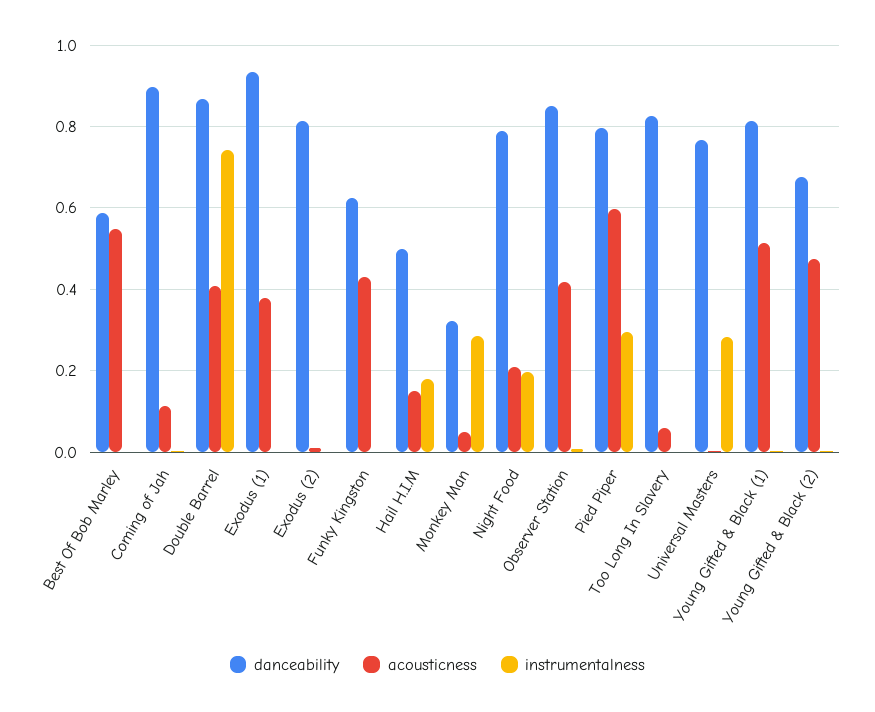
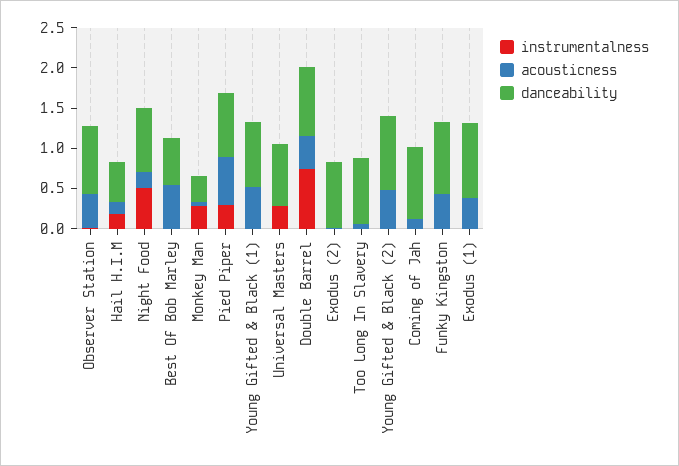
  {
    "danceability": {
      "Best Of Bob Marley": 0.58,
      "Coming of Jah": 0.9,
      "Double Barrel": 0.86,
      "Exodus (1)": 0.94,
      "Exodus (2)": 0.82,
-     "Funky Kingston": 0.62,
+     "Funky Kingston": 0.9,
      "Hail H.I.M": 0.5,
      "Monkey Man": 0.32,
      "Night Food": 0.78,
      "Observer Station": 0.86,
      "Pied Piper": 0.8,
      "Too Long In Slavery": 0.82,
      "Universal Masters": 0.76,
      "Young Gifted & Black (1)": 0.82,
-     "Young Gifted & Black (2)": 0.68
+     "Young Gifted & Black (2)": 0.9
    },
    "acousticness": {
      "Best Of Bob Marley": 0.54,
      "Coming of Jah": 0.12,
      "Double Barrel": 0.4,
      "Exodus (1)": 0.38,
      "Exodus (2)": 0.02,
      "Funky Kingston": 0.44,
      "Hail H.I.M": 0.14,
      "Monkey Man": 0.06,
      "Night Food": 0.2,
      "Observer Station": 0.42,
      "Pied Piper": 0.6,
      "Too Long In Slavery": 0.06,
      "Universal Masters": 0,
      "Young Gifted & Black (1)": 0.52,
      "Young Gifted & Black (2)": 0.48
    },
    "instrumentalness": {
      "Best Of Bob Marley": 0,
      "Coming of Jah": 0,
      "Double Barrel": 0.74,
      "Exodus (1)": 0,
      "Exodus (2)": 0,
      "Funky Kingston": 0,
      "Hail H.I.M": 0.18,
      "Monkey Man": 0.28,
-     "Night Food": 0.2,
+     "Night Food": 0.5,
      "Observer Station": 0,
      "Pied Piper": 0.3,
      "Too Long In Slavery": 0,
      "Universal Masters": 0.28,
      "Young Gifted & Black (1)": 0,
      "Young Gifted & Black (2)": 0
    }
  }

